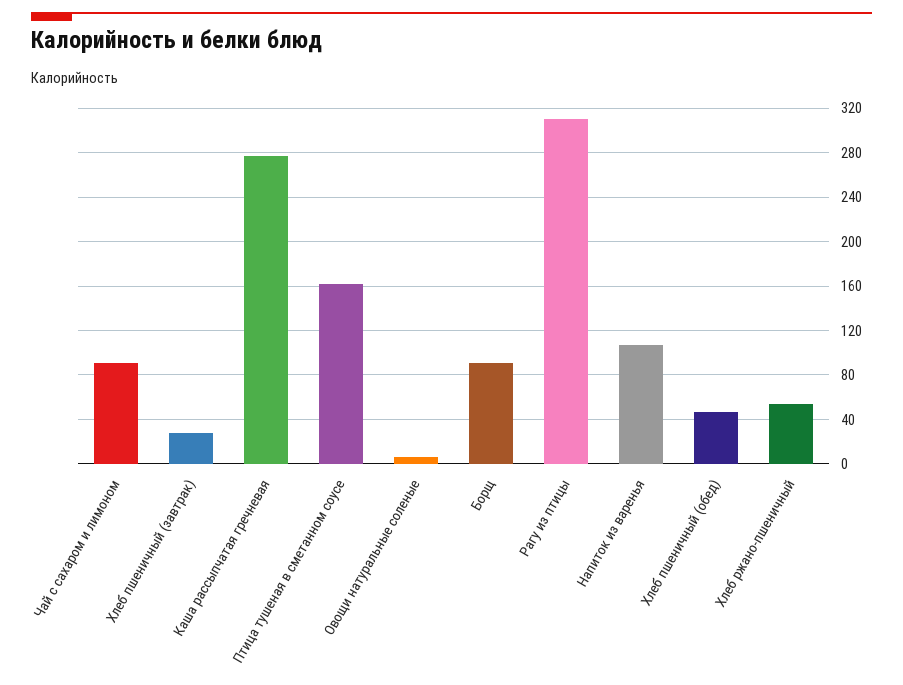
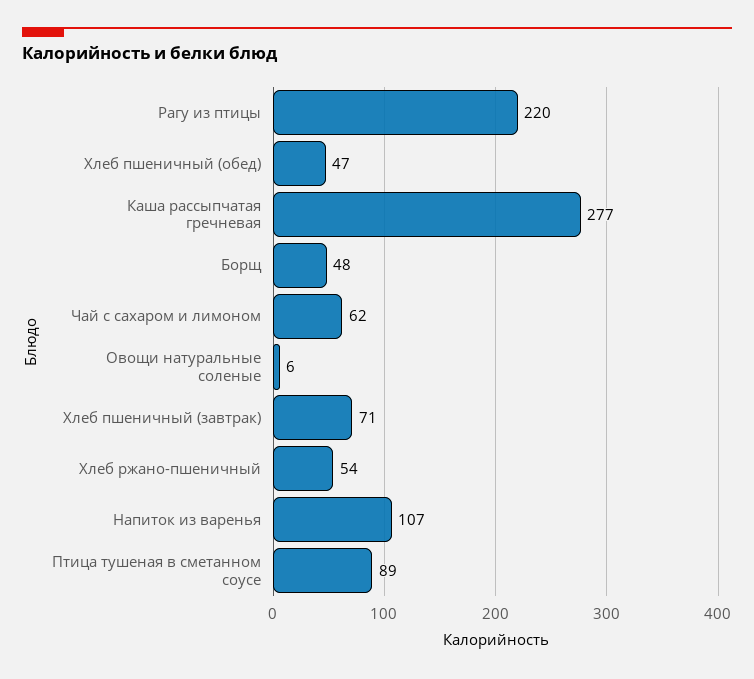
  {
-   "Чай с сахаром и лимоном": 90,
+   "Чай с сахаром и лимоном": 62,
-   "Хлеб пшеничный (завтрак)": 30,
+   "Хлеб пшеничный (завтрак)": 71,
    "Каша рассыпчатая гречневая": 277,
-   "Птица тушеная в сметанном соусе": 160,
+   "Птица тушеная в сметанном соусе": 89,
    "Овощи натуральные соленые": 6,
-   "Борщ": 90,
+   "Борщ": 48,
-   "Рагу из птицы": 310,
+   "Рагу из птицы": 220,
    "Напиток из варенья": 107,
    "Хлеб пшеничный (обед)": 47,
    "Хлеб ржано-пшеничный": 54
  }

